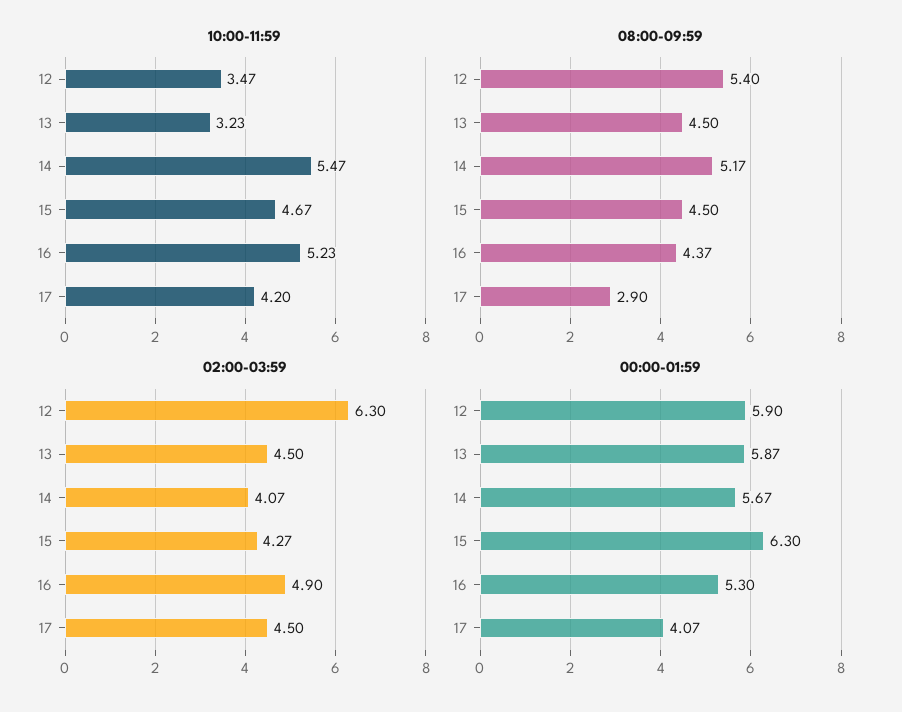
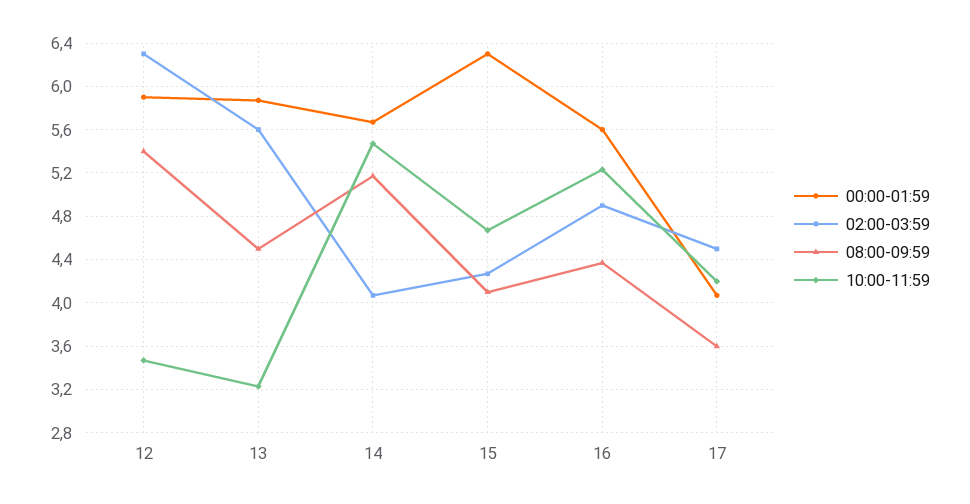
  {
    "10:00-11:59": {
      "12": 3.47,
      "13": 3.23,
      "14": 5.47,
      "15": 4.67,
      "16": 5.23,
      "17": 4.2
    },
    "08:00-09:59": {
      "12": 5.4,
      "13": 4.5,
      "14": 5.17,
-     "15": 4.5,
+     "15": 4.1,
      "16": 4.37,
-     "17": 2.9
+     "17": 3.6
    },
    "02:00-03:59": {
      "12": 6.3,
-     "13": 4.5,
+     "13": 5.6,
      "14": 4.07,
      "15": 4.27,
      "16": 4.9,
      "17": 4.5
    },
    "00:00-01:59": {
      "12": 5.9,
      "13": 5.87,
      "14": 5.67,
      "15": 6.3,
-     "16": 5.3,
+     "16": 5.6,
      "17": 4.07
    }
  }

